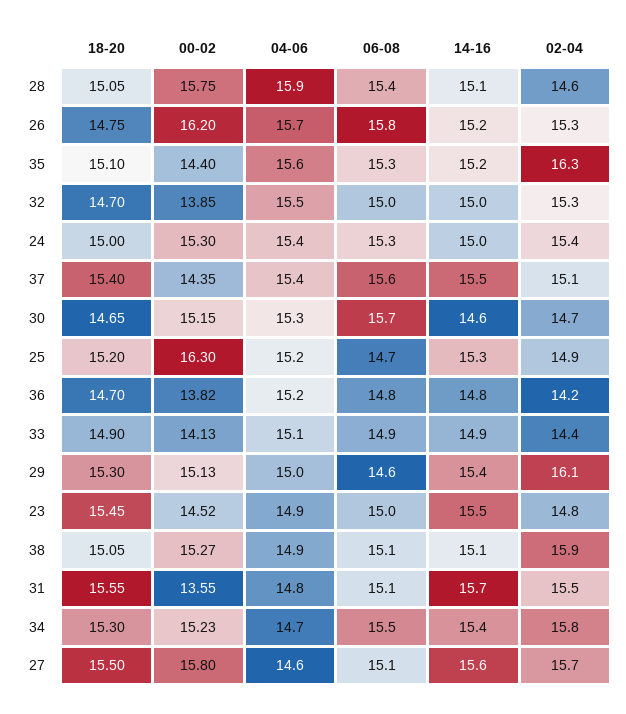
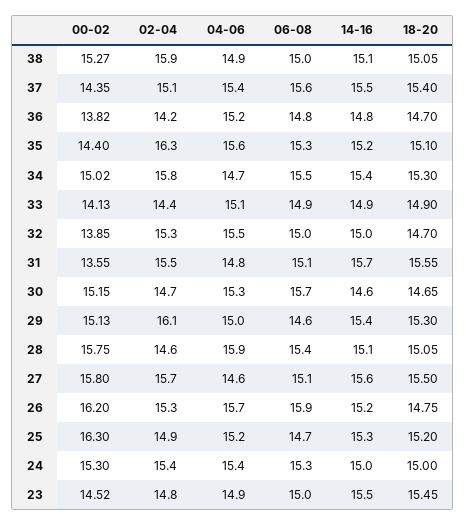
  {
    "18-20": {
      "28": 15.05,
      "26": 14.75,
      "35": 15.1,
      "32": 14.7,
      "24": 15,
      "37": 15.4,
      "30": 14.65,
      "25": 15.2,
      "36": 14.7,
      "33": 14.9,
      "29": 15.3,
      "23": 15.45,
      "38": 15.05,
      "31": 15.55,
      "34": 15.3,
      "27": 15.5
    },
    "00-02": {
      "28": 15.75,
      "26": 16.2,
      "35": 14.4,
      "32": 13.85,
      "24": 15.3,
      "37": 14.35,
      "30": 15.15,
      "25": 16.3,
      "36": 13.82,
      "33": 14.13,
      "29": 15.13,
      "23": 14.52,
      "38": 15.27,
      "31": 13.55,
-     "34": 15.23,
+     "34": 15.02,
      "27": 15.8
    },
    "04-06": {
      "28": 15.9,
      "26": 15.7,
      "35": 15.6,
      "32": 15.5,
      "24": 15.4,
      "37": 15.4,
      "30": 15.3,
      "25": 15.2,
      "36": 15.2,
      "33": 15.1,
      "29": 15,
      "23": 14.9,
      "38": 14.9,
      "31": 14.8,
      "34": 14.7,
      "27": 14.6
    },
    "06-08": {
      "28": 15.4,
-     "26": 15.8,
+     "26": 15.9,
      "35": 15.3,
      "32": 15,
      "24": 15.3,
      "37": 15.6,
      "30": 15.7,
      "25": 14.7,
      "36": 14.8,
      "33": 14.9,
      "29": 14.6,
      "23": 15,
-     "38": 15.1,
+     "38": 15,
      "31": 15.1,
      "34": 15.5,
      "27": 15.1
    },
    "14-16": {
      "28": 15.1,
      "26": 15.2,
      "35": 15.2,
      "32": 15,
      "24": 15,
      "37": 15.5,
      "30": 14.6,
      "25": 15.3,
      "36": 14.8,
      "33": 14.9,
      "29": 15.4,
      "23": 15.5,
      "38": 15.1,
      "31": 15.7,
      "34": 15.4,
      "27": 15.6
    },
    "02-04": {
      "28": 14.6,
      "26": 15.3,
      "35": 16.3,
      "32": 15.3,
      "24": 15.4,
      "37": 15.1,
      "30": 14.7,
      "25": 14.9,
      "36": 14.2,
      "33": 14.4,
      "29": 16.1,
      "23": 14.8,
      "38": 15.9,
      "31": 15.5,
      "34": 15.8,
      "27": 15.7
    }
  }

